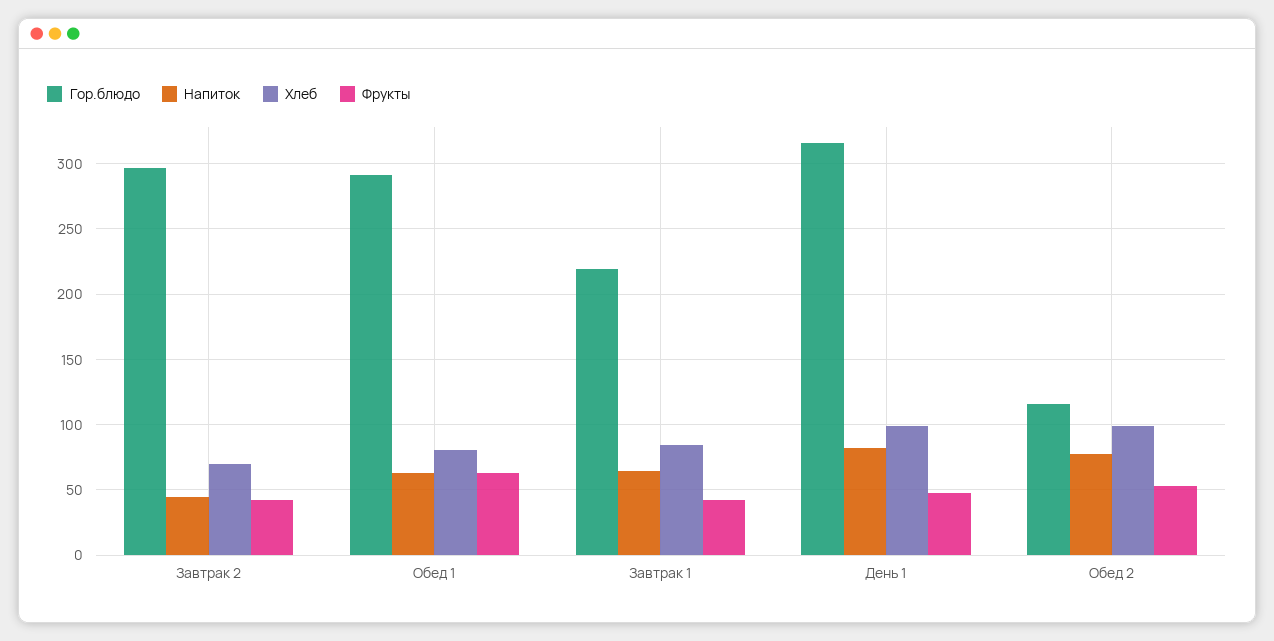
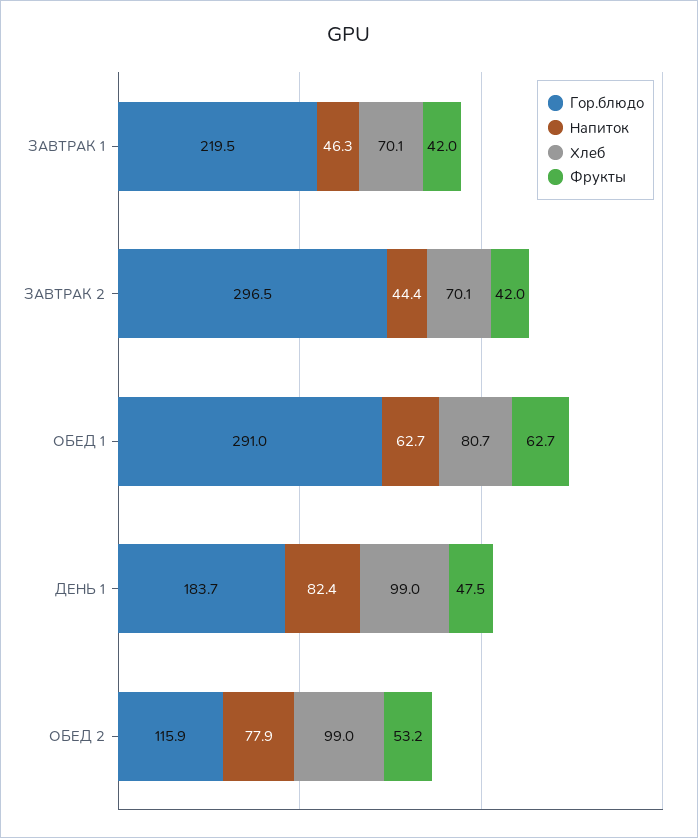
  {
    "Гор.блюдо": {
      "Завтрак 2": 296.5,
      "Обед 1": 291,
      "Завтрак 1": 219.5,
-     "День 1": 315,
+     "День 1": 183.7,
      "Обед 2": 115.9
    },
    "Напиток": {
      "Завтрак 2": 44.4,
      "Обед 1": 62.7,
-     "Завтрак 1": 65,
+     "Завтрак 1": 46.3,
      "День 1": 82.4,
      "Обед 2": 77.9
    },
    "Хлеб": {
      "Завтрак 2": 70.1,
      "Обед 1": 80.7,
-     "Завтрак 1": 85,
+     "Завтрак 1": 70.1,
      "День 1": 99,
      "Обед 2": 99
    },
    "Фрукты": {
      "Завтрак 2": 42,
      "Обед 1": 62.7,
      "Завтрак 1": 42,
      "День 1": 47.5,
      "Обед 2": 53.2
    }
  }

